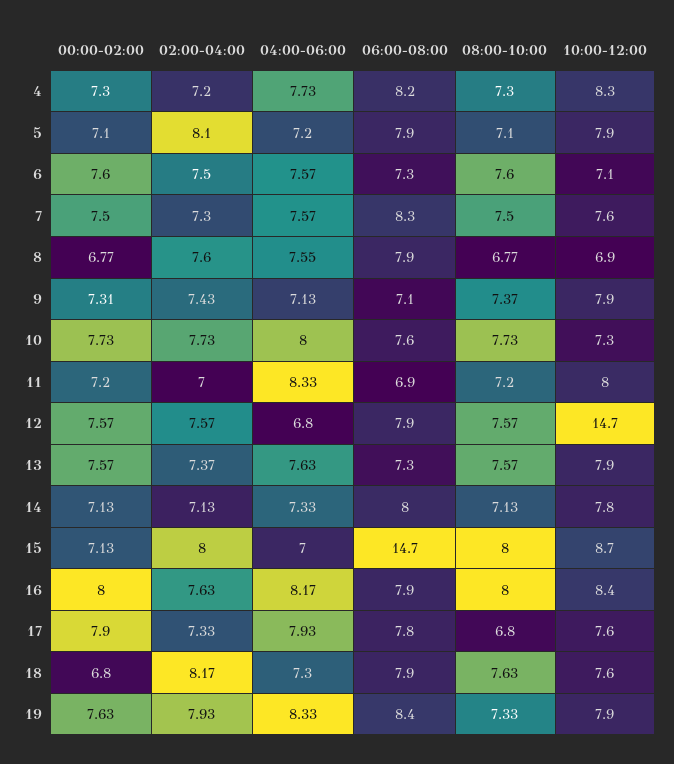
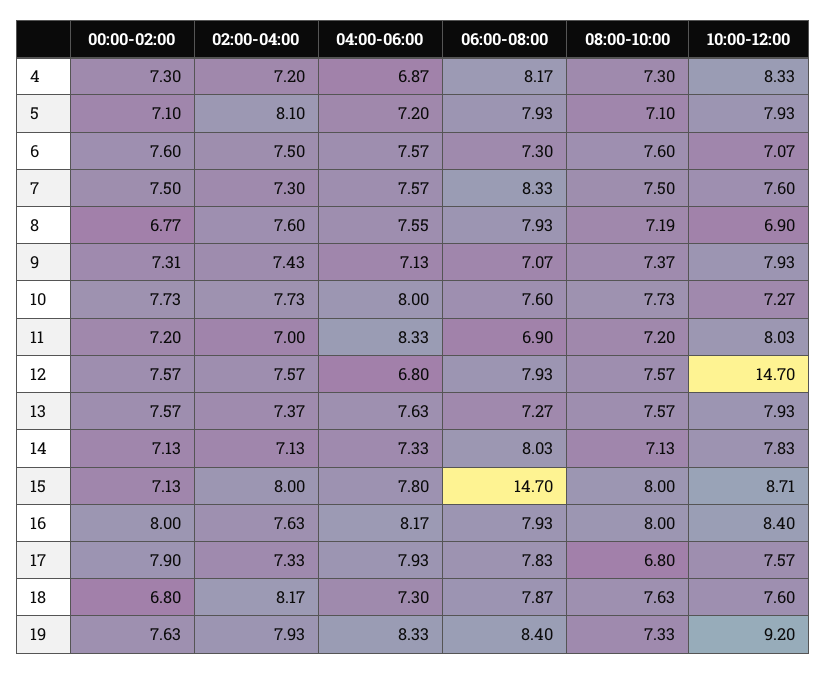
  {
    "00:00-02:00": {
      "4": 7.3,
      "5": 7.1,
      "6": 7.6,
      "7": 7.5,
      "8": 6.77,
      "9": 7.31,
      "10": 7.73,
      "11": 7.2,
      "12": 7.57,
      "13": 7.57,
      "14": 7.13,
      "15": 7.13,
      "16": 8,
      "17": 7.9,
      "18": 6.8,
      "19": 7.63
    },
    "02:00-04:00": {
      "4": 7.2,
      "5": 8.1,
      "6": 7.5,
      "7": 7.3,
      "8": 7.6,
      "9": 7.43,
      "10": 7.73,
      "11": 7,
      "12": 7.57,
      "13": 7.37,
      "14": 7.13,
      "15": 8,
      "16": 7.63,
      "17": 7.33,
      "18": 8.17,
      "19": 7.93
    },
    "04:00-06:00": {
-     "4": 7.73,
+     "4": 6.87,
      "5": 7.2,
      "6": 7.57,
      "7": 7.57,
      "8": 7.55,
      "9": 7.13,
      "10": 8,
      "11": 8.33,
      "12": 6.8,
      "13": 7.63,
      "14": 7.33,
-     "15": 7,
+     "15": 7.8,
      "16": 8.17,
      "17": 7.93,
      "18": 7.3,
      "19": 8.33
    },
    "06:00-08:00": {
      "4": 8.17,
      "5": 7.93,
      "6": 7.3,
      "7": 8.33,
      "8": 7.93,
      "9": 7.07,
      "10": 7.6,
      "11": 6.9,
      "12": 7.93,
      "13": 7.27,
      "14": 8.03,
      "15": 14.7,
      "16": 7.93,
      "17": 7.83,
      "18": 7.87,
      "19": 8.4
    },
    "08:00-10:00": {
      "4": 7.3,
      "5": 7.1,
      "6": 7.6,
      "7": 7.5,
-     "8": 6.77,
+     "8": 7.19,
      "9": 7.37,
      "10": 7.73,
      "11": 7.2,
      "12": 7.57,
      "13": 7.57,
      "14": 7.13,
      "15": 8,
      "16": 8,
      "17": 6.8,
      "18": 7.63,
      "19": 7.33
    },
    "10:00-12:00": {
      "4": 8.33,
      "5": 7.93,
      "6": 7.07,
      "7": 7.6,
      "8": 6.9,
      "9": 7.93,
      "10": 7.27,
      "11": 8.03,
      "12": 14.7,
      "13": 7.93,
      "14": 7.83,
      "15": 8.71,
      "16": 8.4,
      "17": 7.57,
      "18": 7.6,
-     "19": 7.9
+     "19": 9.2
    }
  }

